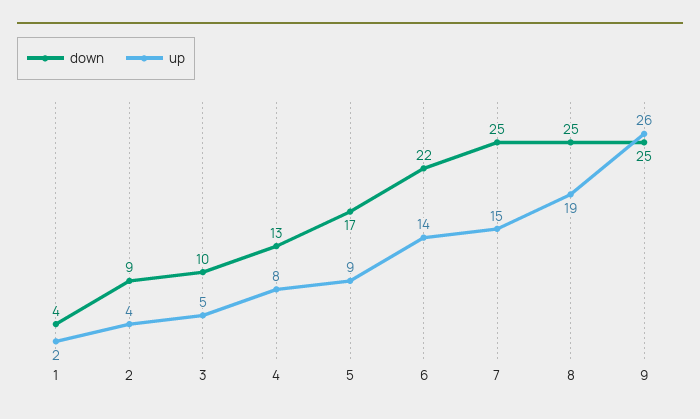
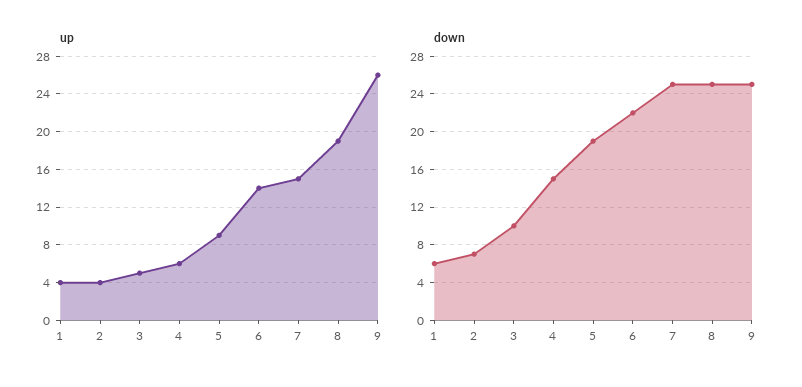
  {
    "down": {
-     "1": 4,
+     "1": 6,
-     "2": 9,
+     "2": 7,
      "3": 10,
-     "4": 13,
+     "4": 15,
-     "5": 17,
+     "5": 19,
      "6": 22,
      "7": 25,
      "8": 25,
      "9": 25
    },
    "up": {
-     "1": 2,
+     "1": 4,
      "2": 4,
      "3": 5,
-     "4": 8,
+     "4": 6,
      "5": 9,
      "6": 14,
      "7": 15,
      "8": 19,
      "9": 26
    }
  }

